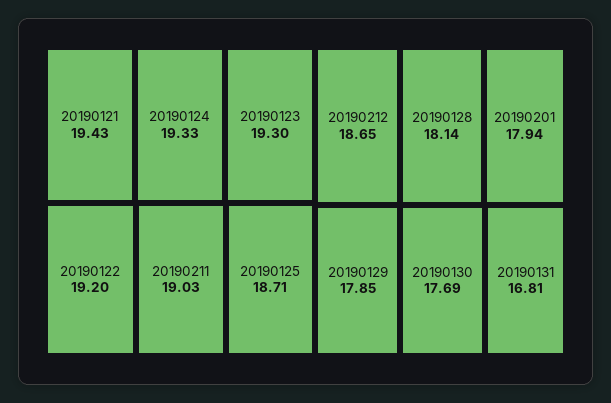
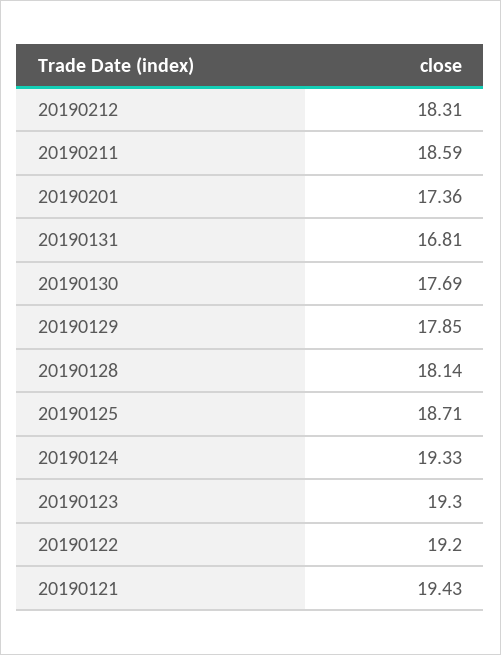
  {
    "20190121": 19.43,
    "20190124": 19.33,
    "20190123": 19.3,
    "20190122": 19.2,
-   "20190211": 19.03,
+   "20190211": 18.59,
    "20190125": 18.71,
-   "20190212": 18.65,
+   "20190212": 18.31,
    "20190128": 18.14,
-   "20190201": 17.94,
+   "20190201": 17.36,
    "20190129": 17.85,
    "20190130": 17.69,
    "20190131": 16.81
  }

